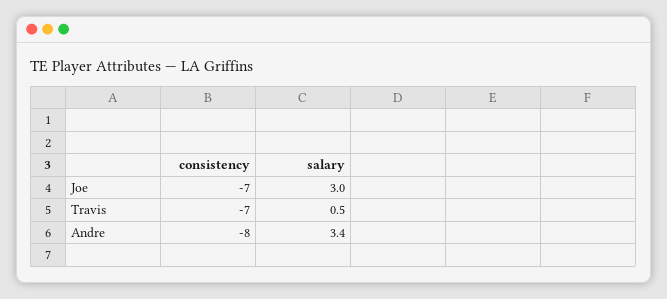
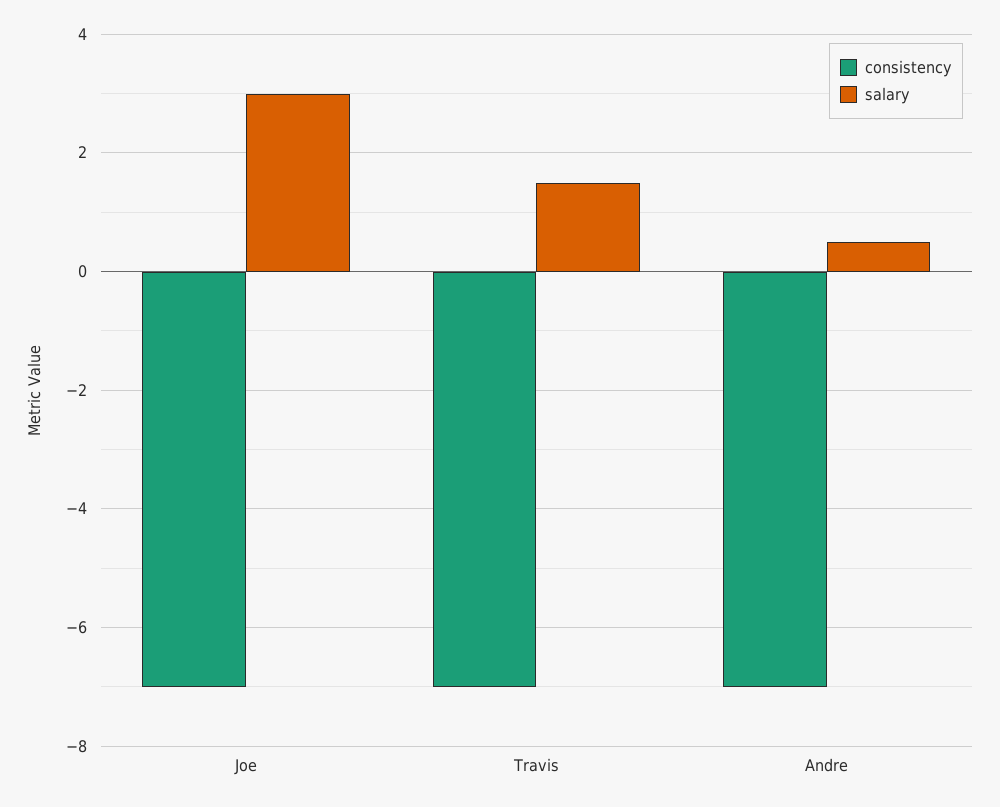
  {
    "consistency": {
      "Joe": -7,
      "Travis": -7,
-     "Andre": -8
+     "Andre": -7
    },
    "salary": {
      "Joe": 3,
-     "Travis": 0.5,
+     "Travis": 1.5,
-     "Andre": 3.4
+     "Andre": 0.5
    }
  }

